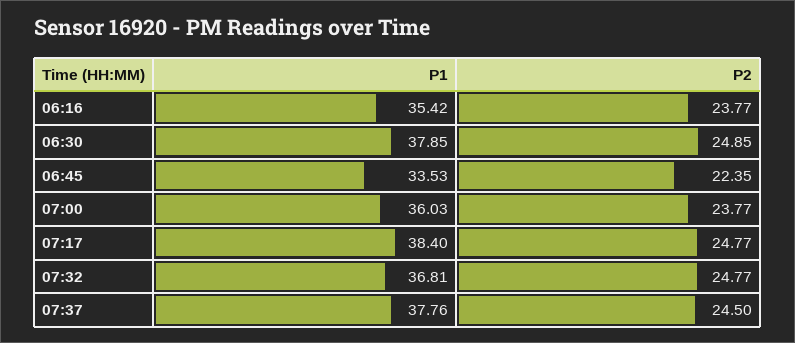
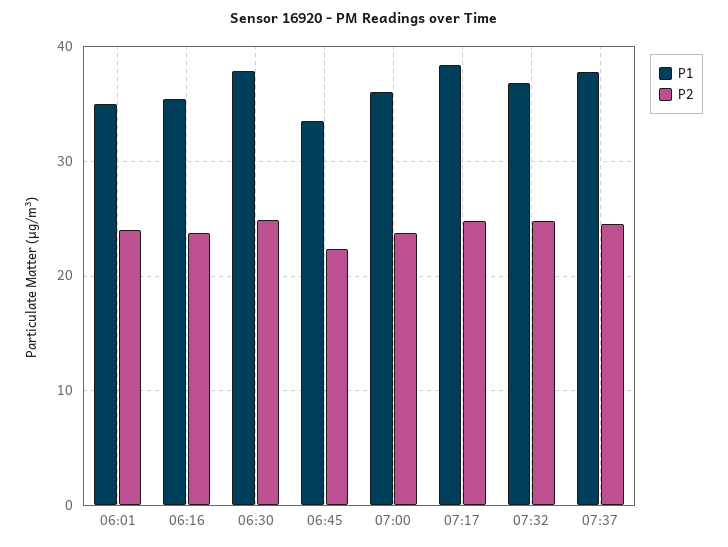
  {
    "P1": {
      "06:16": 35.42,
      "06:30": 37.85,
      "06:45": 33.53,
      "07:00": 36.03,
      "07:17": 38.4,
      "07:32": 36.81,
-     "07:37": 37.76
+     "07:37": 37.76,
+     "06:01": 35
    },
    "P2": {
      "06:16": 23.77,
      "06:30": 24.85,
      "06:45": 22.35,
      "07:00": 23.77,
      "07:17": 24.77,
      "07:32": 24.77,
-     "07:37": 24.5
+     "07:37": 24.5,
+     "06:01": 24
    }
  }

